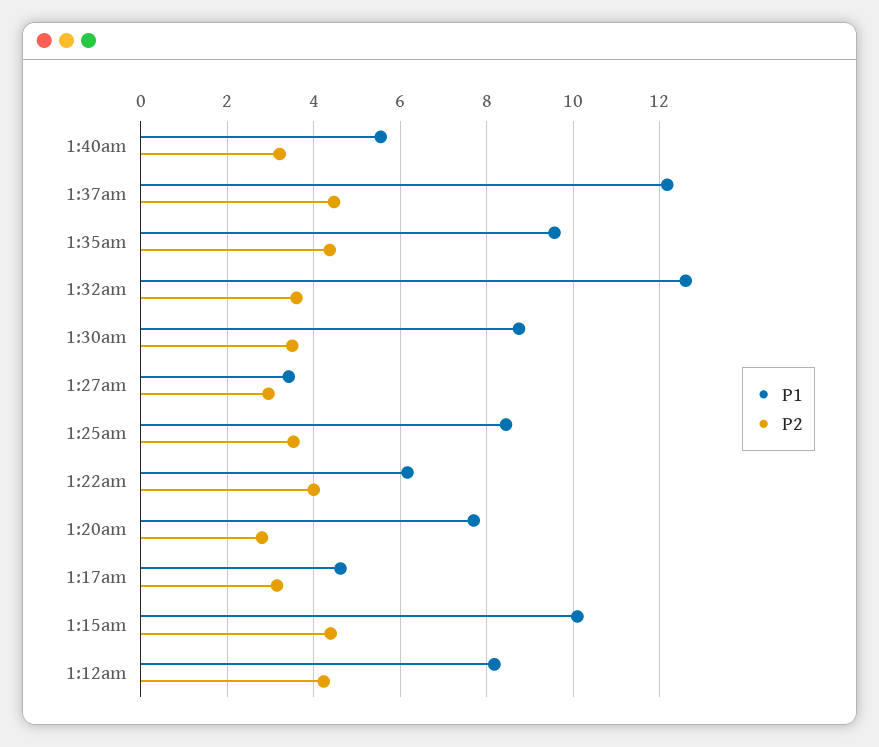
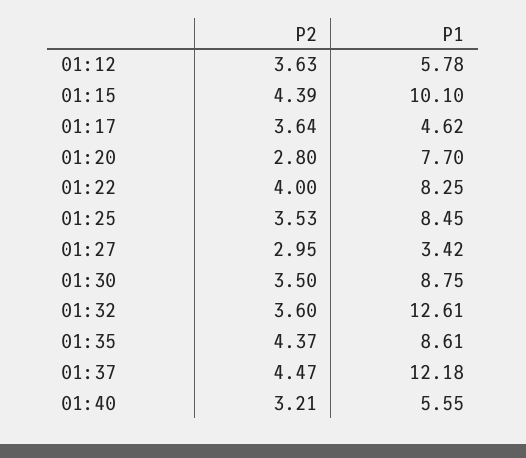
  {
    "P1": {
      "1:40am": 5.55,
      "1:37am": 12.18,
-     "1:35am": 9.6,
+     "1:35am": 8.61,
      "1:32am": 12.61,
      "1:30am": 8.75,
      "1:27am": 3.42,
      "1:25am": 8.45,
-     "1:22am": 6.2,
+     "1:22am": 8.25,
      "1:20am": 7.7,
      "1:17am": 4.62,
      "1:15am": 10.1,
-     "1:12am": 8.2
+     "1:12am": 5.78
    },
    "P2": {
      "1:40am": 3.21,
      "1:37am": 4.47,
      "1:35am": 4.37,
      "1:32am": 3.6,
      "1:30am": 3.5,
      "1:27am": 2.95,
      "1:25am": 3.53,
      "1:22am": 4,
      "1:20am": 2.8,
-     "1:17am": 3.2,
+     "1:17am": 3.64,
      "1:15am": 4.39,
-     "1:12am": 4.2
+     "1:12am": 3.63
    }
  }

